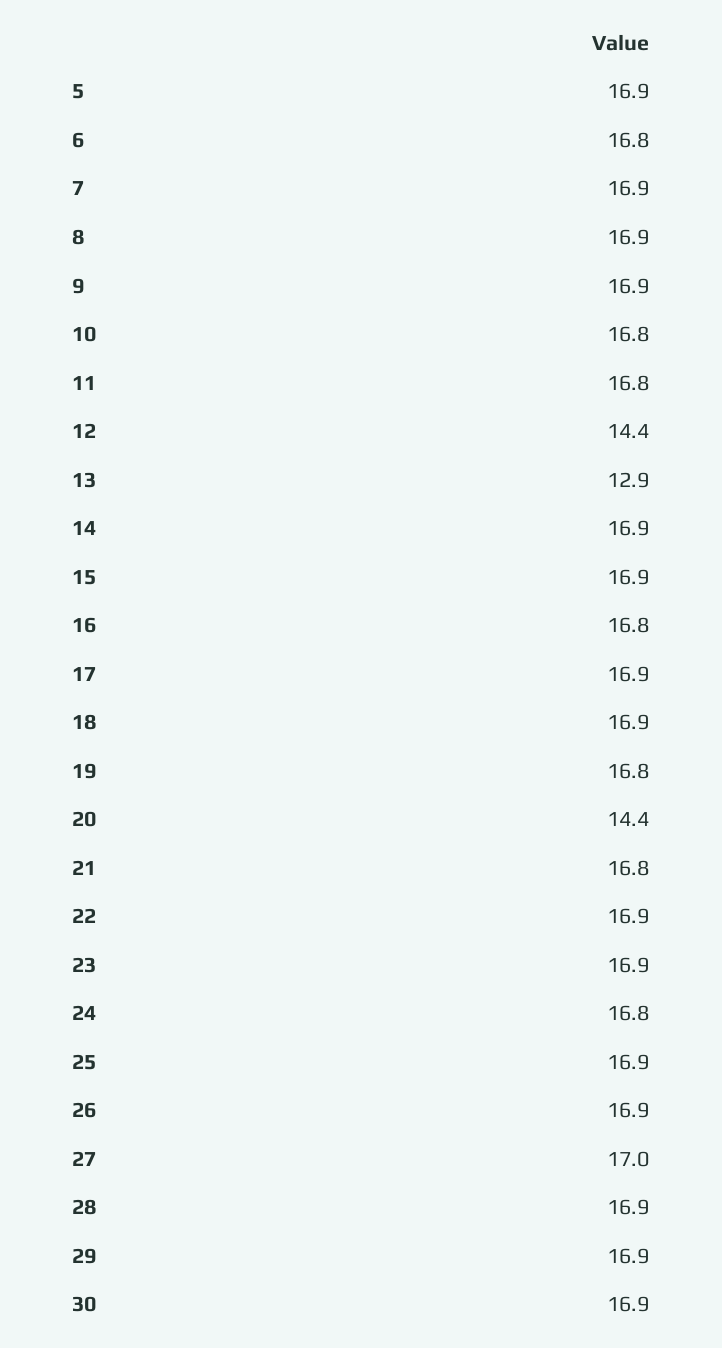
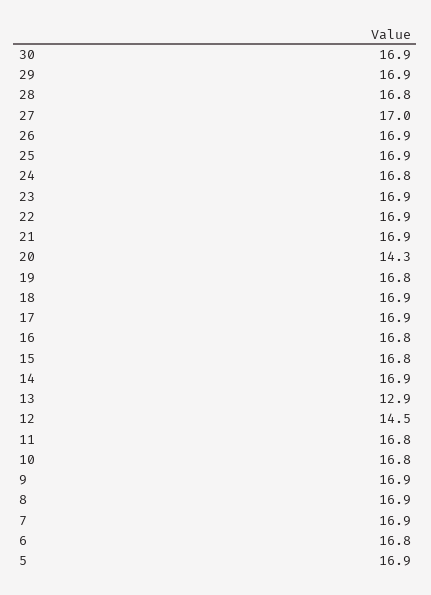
  {
    "5": 16.9,
    "6": 16.8,
    "7": 16.9,
    "8": 16.9,
    "9": 16.9,
    "10": 16.8,
    "11": 16.8,
-   "12": 14.4,
+   "12": 14.5,
    "13": 12.9,
    "14": 16.9,
-   "15": 16.9,
+   "15": 16.8,
    "16": 16.8,
    "17": 16.9,
    "18": 16.9,
    "19": 16.8,
-   "20": 14.4,
+   "20": 14.3,
-   "21": 16.8,
+   "21": 16.9,
    "22": 16.9,
    "23": 16.9,
    "24": 16.8,
    "25": 16.9,
    "26": 16.9,
    "27": 17,
-   "28": 16.9,
+   "28": 16.8,
    "29": 16.9,
    "30": 16.9
  }

